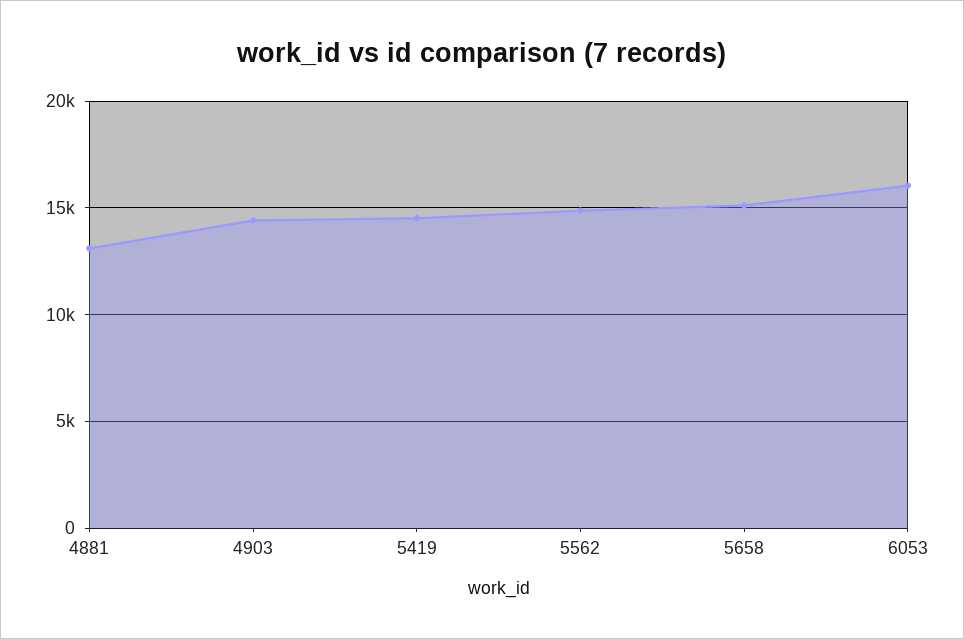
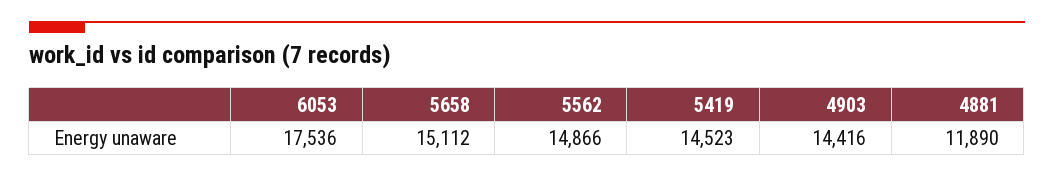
  {
-   "4881": 13000,
+   "4881": 11890,
    "4903": 14416,
    "5419": 14523,
    "5562": 14866,
    "5658": 15112,
-   "6053": 16000
+   "6053": 17536
  }

